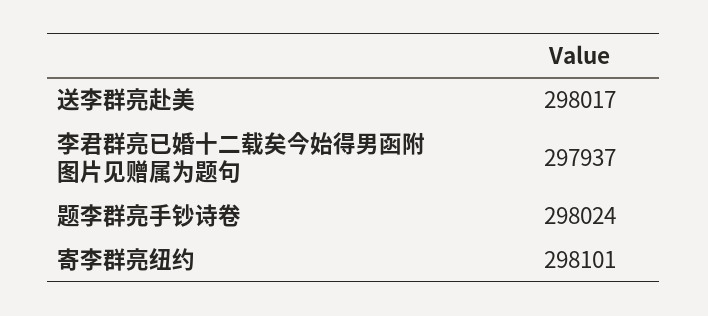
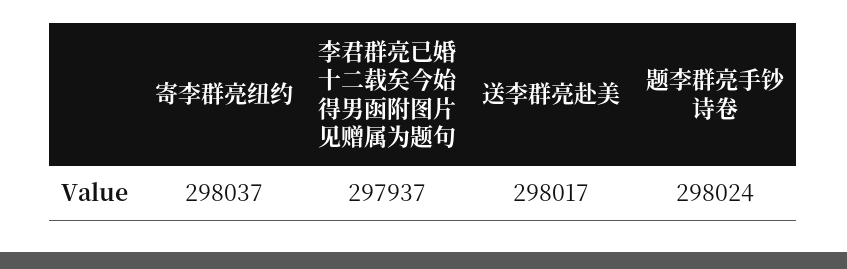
  {
    "送李群亮赴美": 298017,
    "李君群亮已婚十二载矣今始得男函附图片见赠属为题句": 297937,
    "题李群亮手钞诗卷": 298024,
-   "寄李群亮纽约": 298101
+   "寄李群亮纽约": 298037
  }

